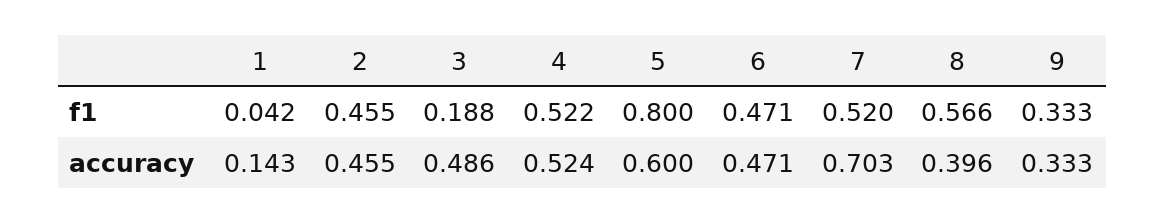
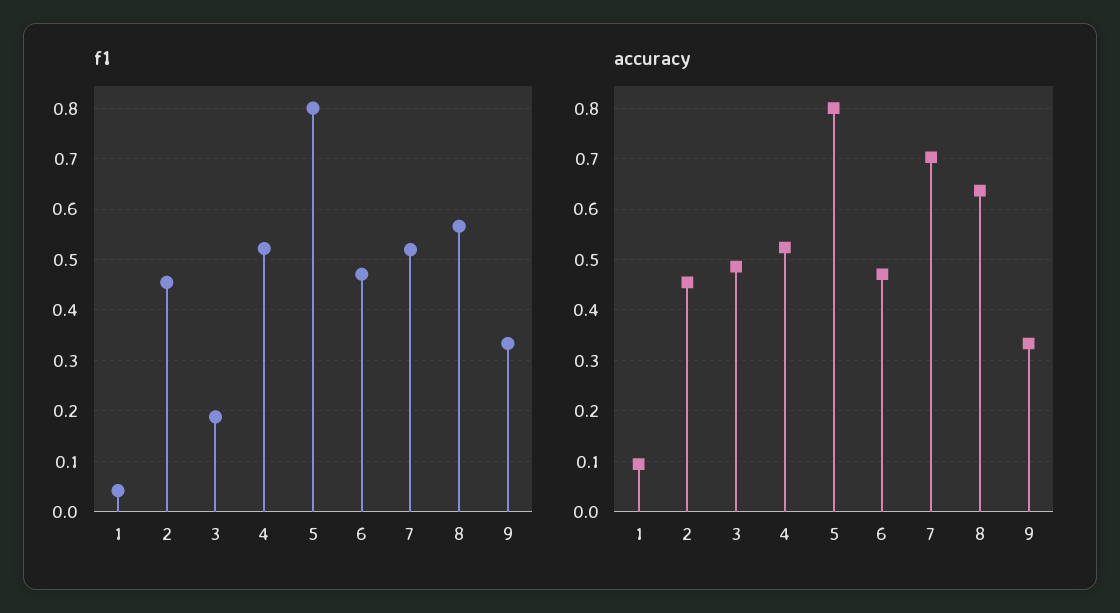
  {
    "f1": {
      "1": 0.042,
      "2": 0.455,
      "3": 0.188,
      "4": 0.522,
      "5": 0.8,
      "6": 0.471,
      "7": 0.52,
      "8": 0.566,
      "9": 0.333
    },
    "accuracy": {
-     "1": 0.143,
+     "1": 0.1,
      "2": 0.455,
      "3": 0.486,
      "4": 0.524,
-     "5": 0.6,
+     "5": 0.8,
      "6": 0.471,
      "7": 0.703,
-     "8": 0.396,
+     "8": 0.64,
      "9": 0.333
    }
  }

